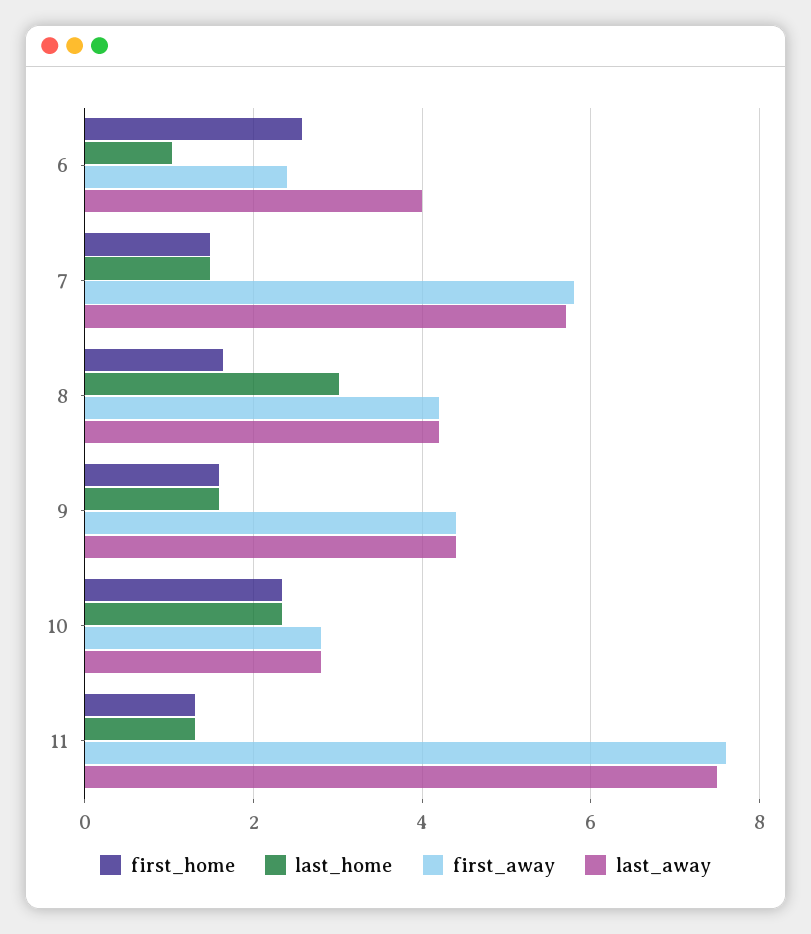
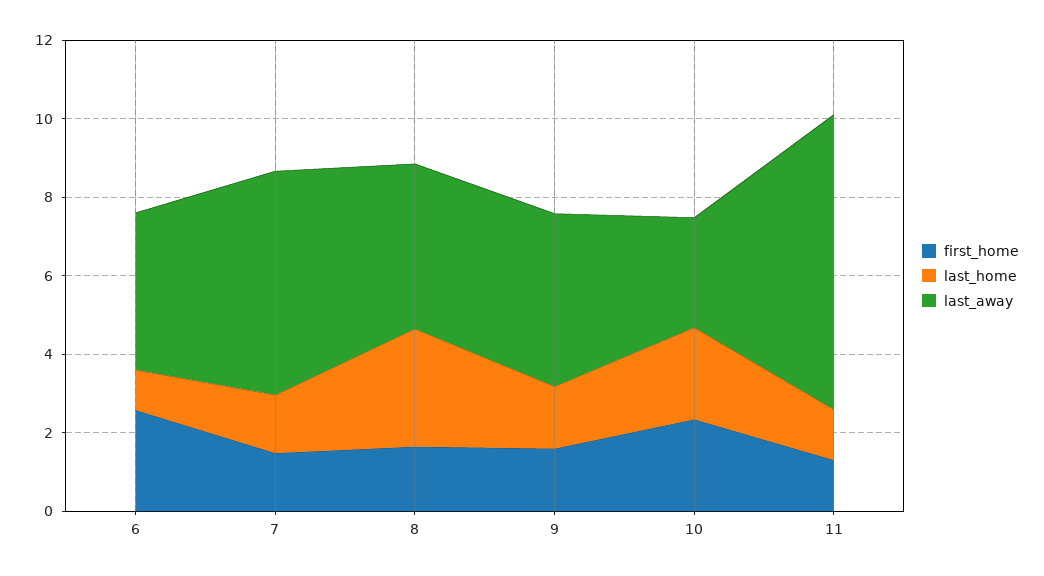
  {
    "first_home": {
      "6": 2.6,
      "7": 1.4,
      "8": 1.6,
      "9": 1.6,
      "10": 2.4,
      "11": 1.4
    },
    "last_home": {
      "6": 1,
      "7": 1.4,
      "8": 3,
      "9": 1.6,
      "10": 2.4,
      "11": 1.4
    },
-   "first_away": {
-     "6": 2.4,
-     "7": 5.8,
-     "8": 4.2,
-     "9": 4.4,
-     "10": 2.8,
-     "11": 7.6
-   },
    "last_away": {
      "6": 4,
      "7": 5.8,
      "8": 4.2,
      "9": 4.4,
      "10": 2.8,
      "11": 7.6
    }
  }

